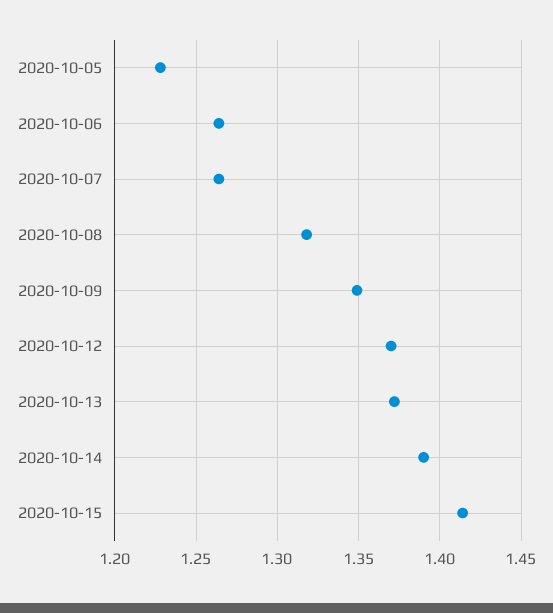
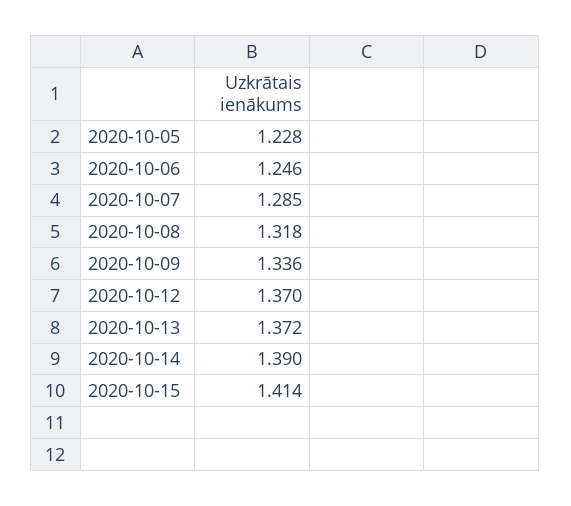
  {
    "2020-10-05": 1.228,
-   "2020-10-06": 1.265,
+   "2020-10-06": 1.246,
-   "2020-10-07": 1.265,
+   "2020-10-07": 1.285,
    "2020-10-08": 1.318,
-   "2020-10-09": 1.35,
+   "2020-10-09": 1.336,
    "2020-10-12": 1.37,
    "2020-10-13": 1.372,
    "2020-10-14": 1.39,
    "2020-10-15": 1.414
  }

